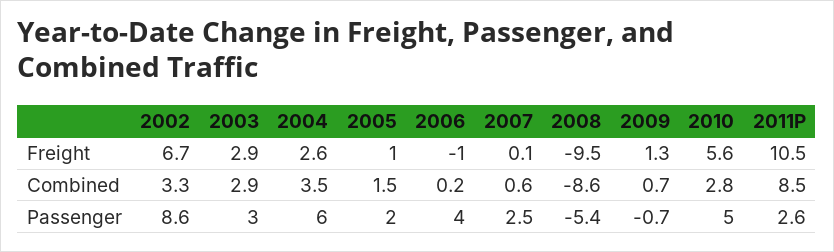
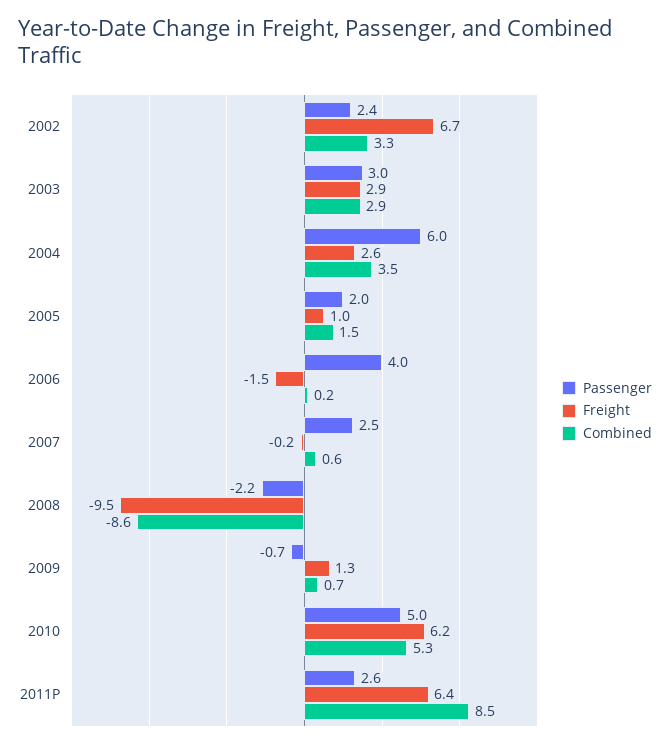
  {
    "Freight": {
      "2002": 6.7,
      "2003": 2.9,
      "2004": 2.6,
      "2005": 1,
-     "2006": -1,
+     "2006": -1.5,
-     "2007": 0.1,
+     "2007": -0.2,
      "2008": -9.5,
      "2009": 1.3,
-     "2010": 5.6,
+     "2010": 6.2,
-     "2011P": 10.5
+     "2011P": 6.4
    },
    "Combined": {
      "2002": 3.3,
      "2003": 2.9,
      "2004": 3.5,
      "2005": 1.5,
      "2006": 0.2,
      "2007": 0.6,
      "2008": -8.6,
      "2009": 0.7,
-     "2010": 2.8,
+     "2010": 5.3,
      "2011P": 8.5
    },
    "Passenger": {
-     "2002": 8.6,
+     "2002": 2.4,
      "2003": 3,
      "2004": 6,
      "2005": 2,
      "2006": 4,
      "2007": 2.5,
-     "2008": -5.4,
+     "2008": -2.2,
      "2009": -0.7,
      "2010": 5,
      "2011P": 2.6
    }
  }

